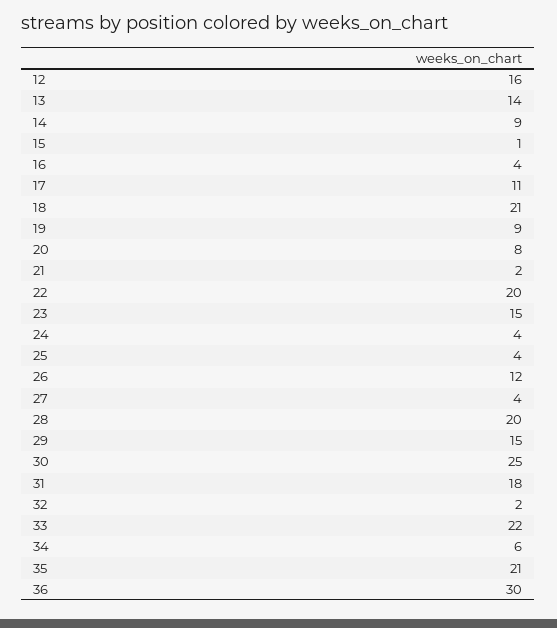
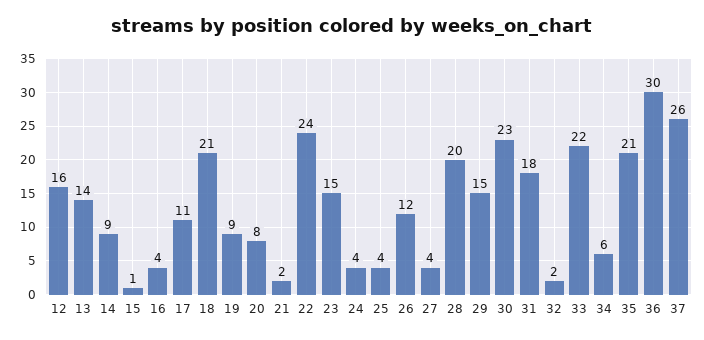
  {
    "12": 16,
    "13": 14,
    "14": 9,
    "15": 1,
    "16": 4,
    "17": 11,
    "18": 21,
    "19": 9,
    "20": 8,
    "21": 2,
-   "22": 20,
+   "22": 24,
    "23": 15,
    "24": 4,
    "25": 4,
    "26": 12,
    "27": 4,
    "28": 20,
    "29": 15,
-   "30": 25,
+   "30": 23,
    "31": 18,
    "32": 2,
    "33": 22,
    "34": 6,
    "35": 21,
-   "36": 30
+   "36": 30,
+   "37": 26
  }

